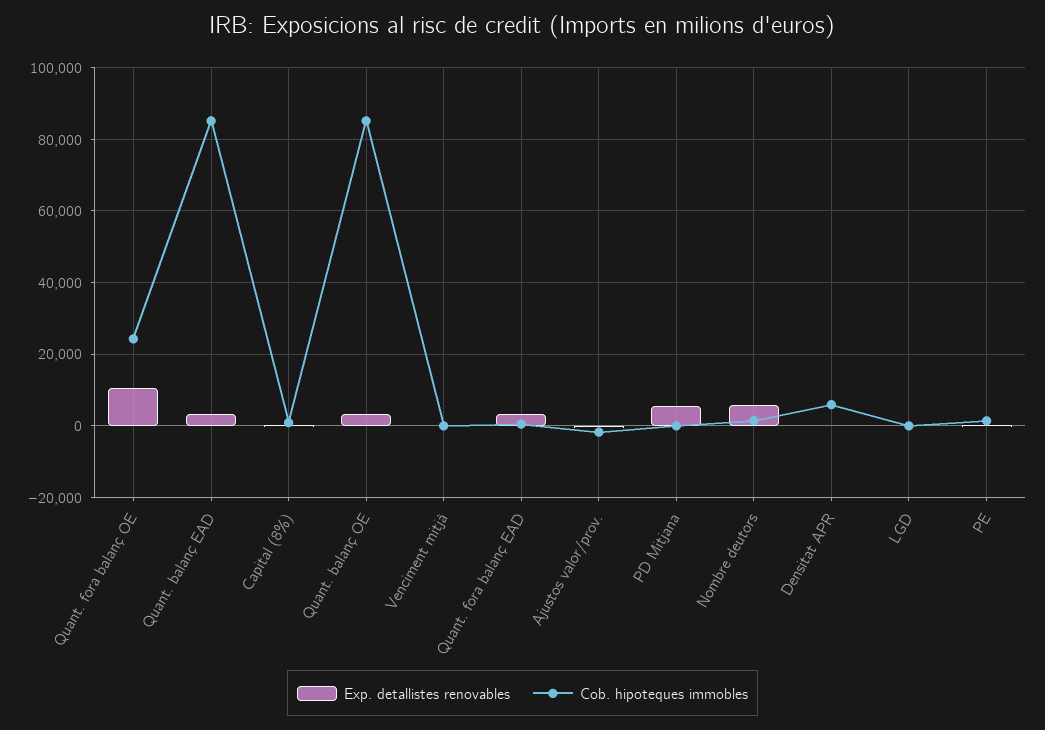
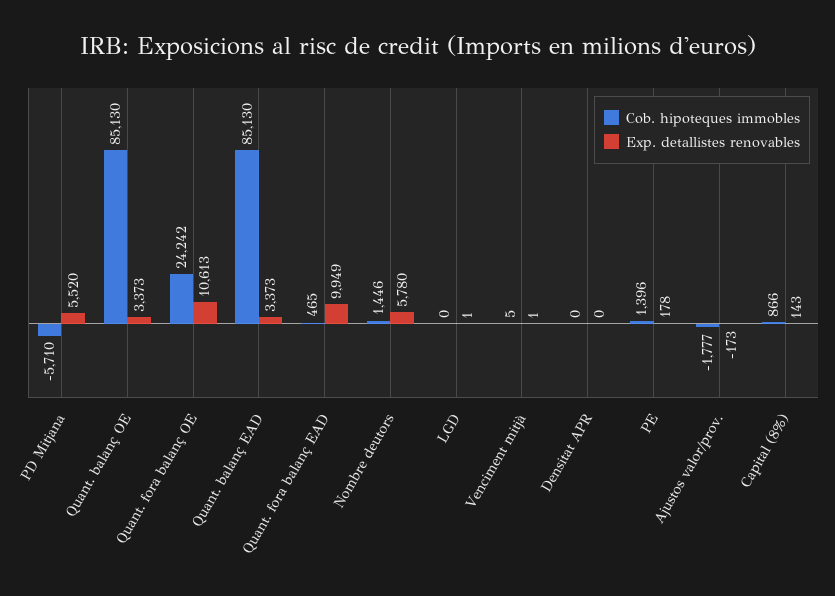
  {
    "Exp. detallistes renovables": {
      "Quant. fora balanç OE": 10613,
      "Quant. balanç EAD": 3373,
      "Capital (8%)": 143,
      "Quant. balanç OE": 3373,
      "Venciment mitjà": 1,
-     "Quant. fora balanç EAD": 4000,
+     "Quant. fora balanç EAD": 9949,
      "Ajustos valor/prov.": -173,
      "PD Mitjana": 5520,
      "Nombre deutors": 5780,
      "Densitat APR": 0,
      "LGD": 1,
      "PE": 178
    },
    "Cob. hipoteques immobles": {
      "Quant. fora balanç OE": 24242,
      "Quant. balanç EAD": 85130,
      "Capital (8%)": 866,
      "Quant. balanç OE": 85130,
      "Venciment mitjà": 5,
      "Quant. fora balanç EAD": 465,
      "Ajustos valor/prov.": -1777,
-     "PD Mitjana": 0,
+     "PD Mitjana": -5710,
      "Nombre deutors": 1446,
-     "Densitat APR": 6000,
+     "Densitat APR": 0,
      "LGD": 0,
      "PE": 1396
    }
  }

